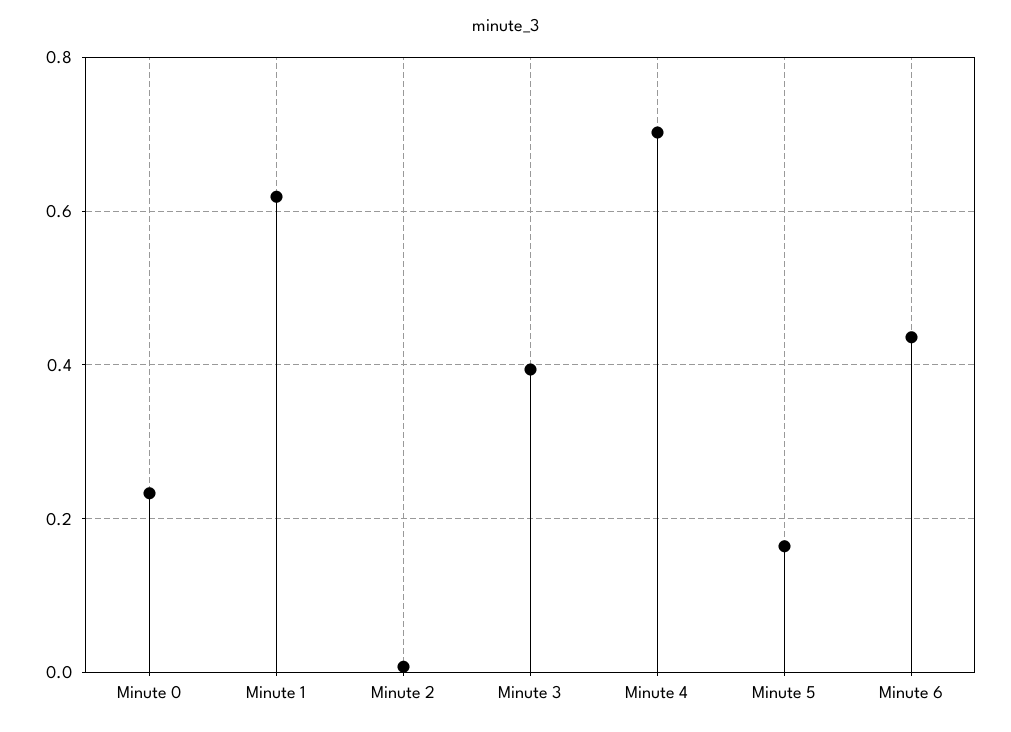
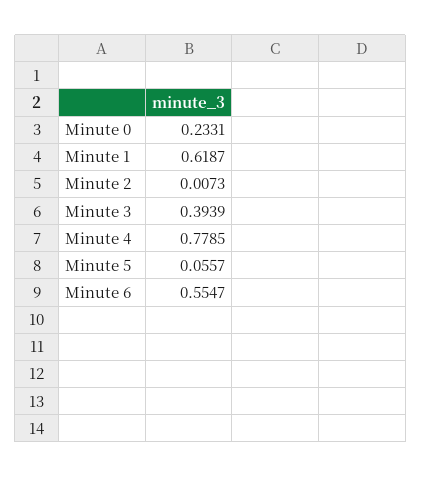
  {
    "Minute 0": 0.2331,
    "Minute 1": 0.6187,
    "Minute 2": 0.0073,
    "Minute 3": 0.3939,
-   "Minute 4": 0.7,
+   "Minute 4": 0.7785,
-   "Minute 5": 0.16,
+   "Minute 5": 0.0557,
-   "Minute 6": 0.44
+   "Minute 6": 0.5547
  }

